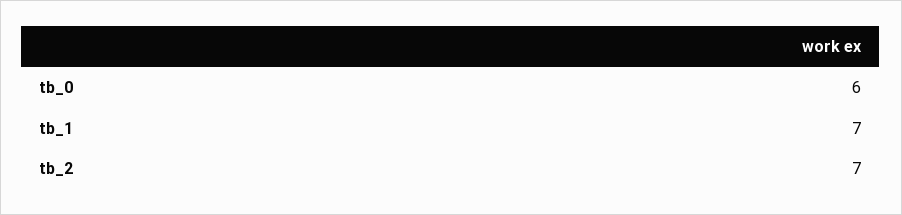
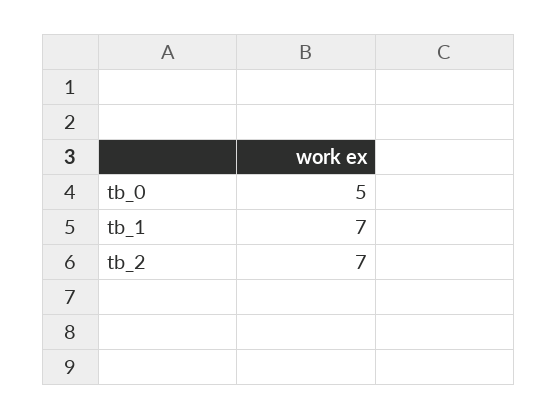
  {
-   "tb_0": 6,
+   "tb_0": 5,
    "tb_1": 7,
    "tb_2": 7
  }

